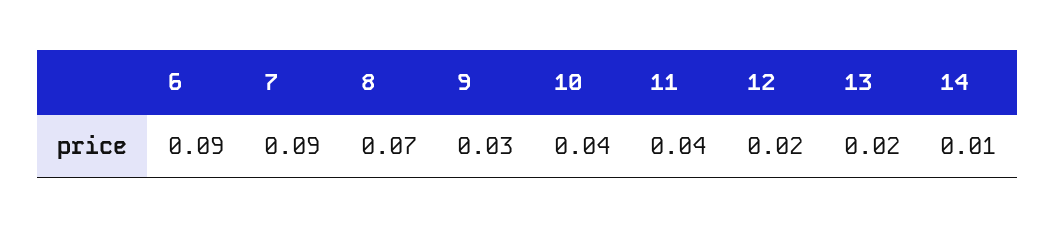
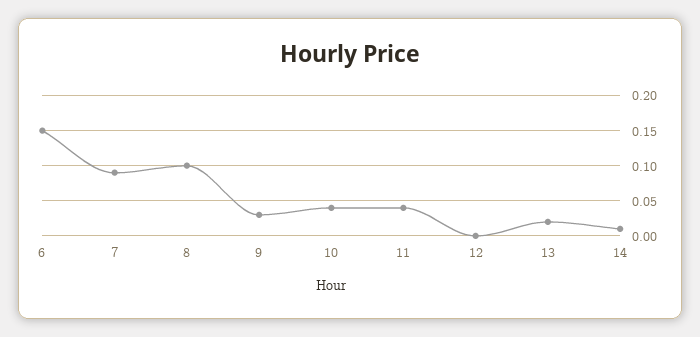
  {
-   "6": 0.09,
+   "6": 0.15,
    "7": 0.09,
-   "8": 0.07,
+   "8": 0.1,
    "9": 0.03,
    "10": 0.04,
    "11": 0.04,
-   "12": 0.02,
+   "12": 0,
    "13": 0.02,
    "14": 0.01
  }

